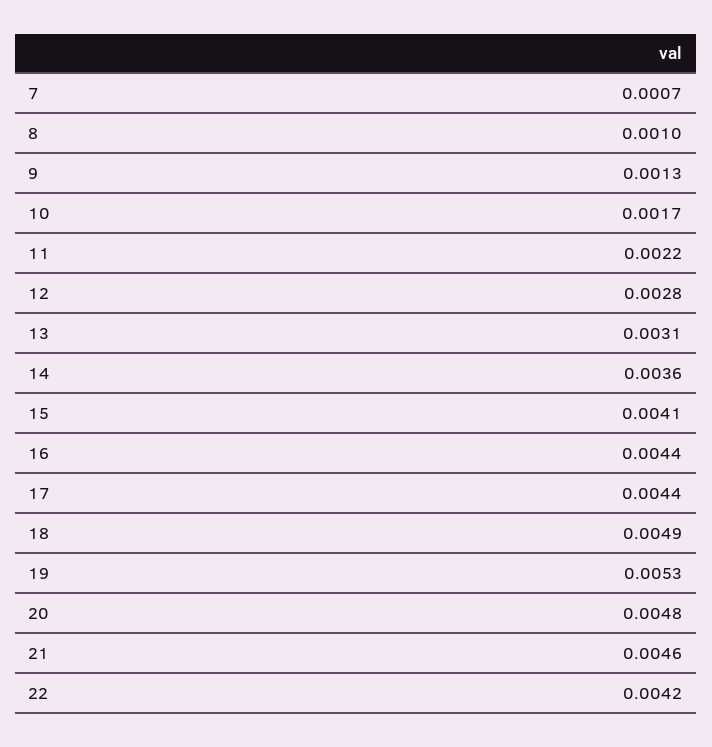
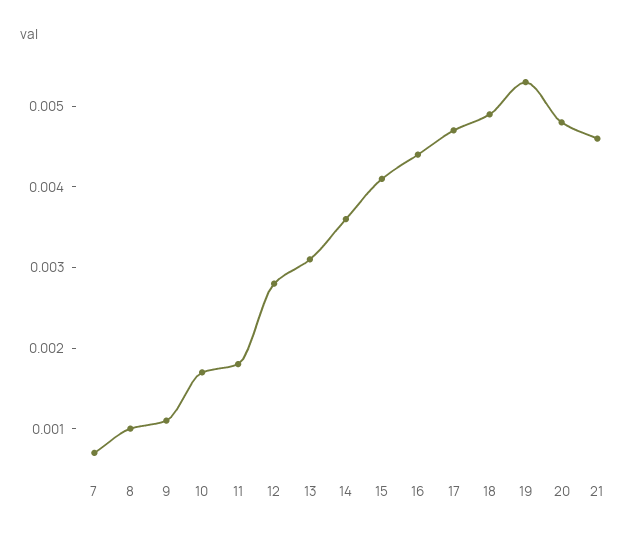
  {
    "7": 0.0007,
    "8": 0.001,
-   "9": 0.0013,
+   "9": 0.0011,
    "10": 0.0017,
-   "11": 0.0022,
+   "11": 0.0018,
    "12": 0.0028,
    "13": 0.0031,
    "14": 0.0036,
    "15": 0.0041,
    "16": 0.0044,
-   "17": 0.0044,
+   "17": 0.0047,
    "18": 0.0049,
    "19": 0.0053,
    "20": 0.0048,
-   "21": 0.0046,
+   "21": 0.0046
-   "22": 0.0042
  }

